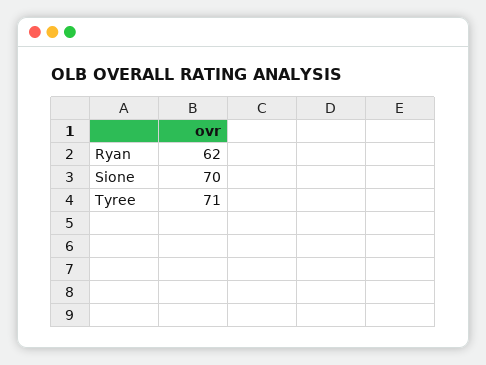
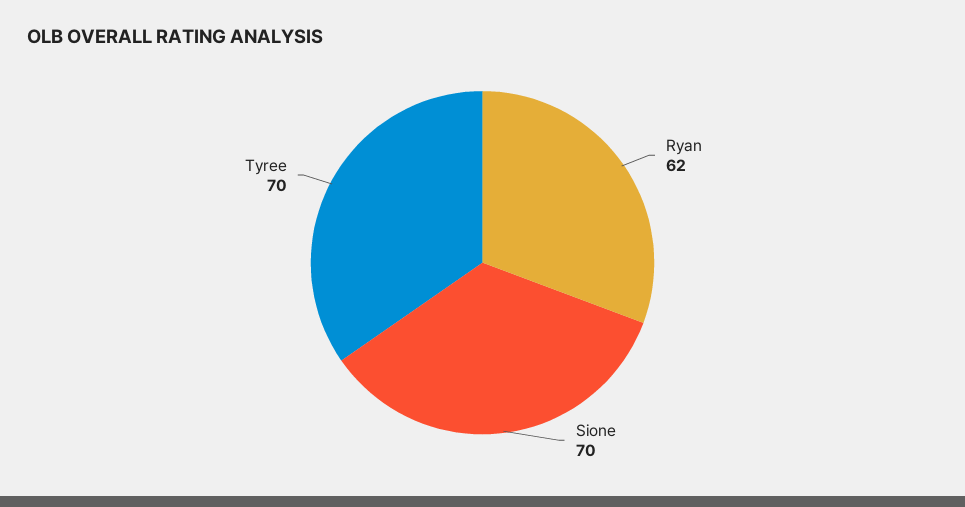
  {
    "Ryan": 62,
    "Sione": 70,
-   "Tyree": 71
+   "Tyree": 70
  }

